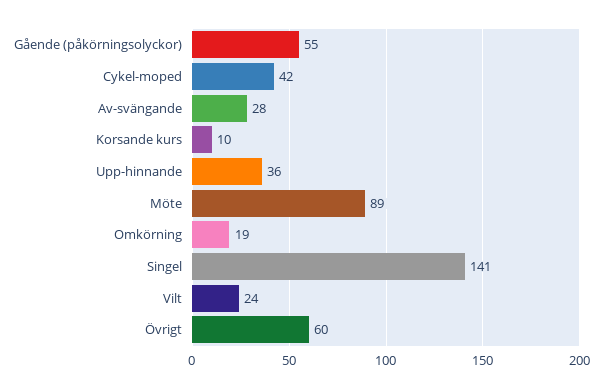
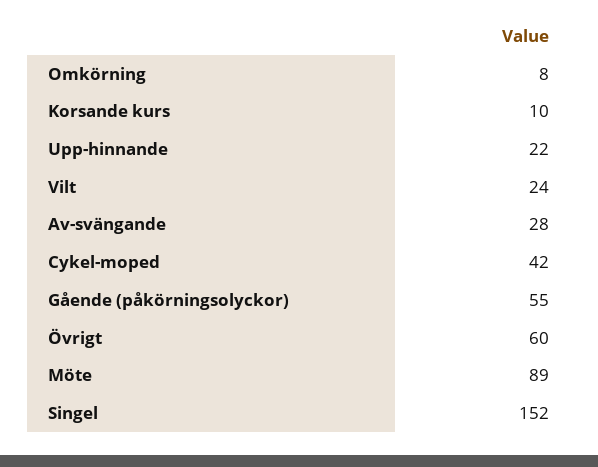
  {
    "Gående (påkörningsolyckor)": 55,
    "Cykel-moped": 42,
    "Av-svängande": 28,
    "Korsande kurs": 10,
-   "Upp-hinnande": 36,
+   "Upp-hinnande": 22,
    "Möte": 89,
-   "Omkörning": 19,
+   "Omkörning": 8,
-   "Singel": 141,
+   "Singel": 152,
    "Vilt": 24,
    "Övrigt": 60
  }

